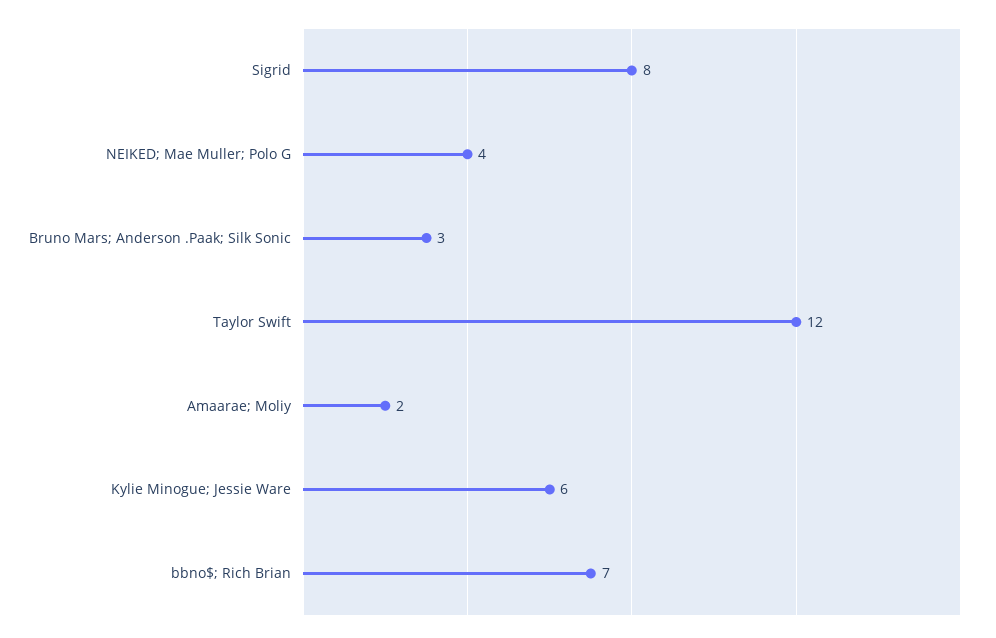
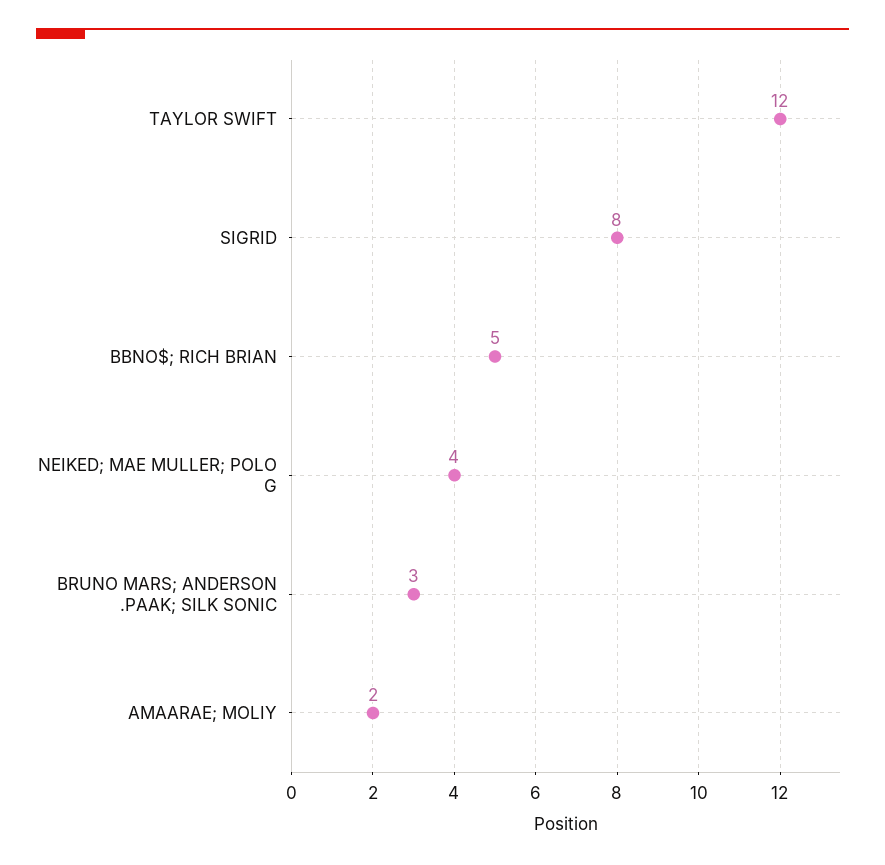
  {
    "Sigrid": 8,
    "NEIKED; Mae Muller; Polo G": 4,
    "Bruno Mars; Anderson .Paak; Silk Sonic": 3,
    "Taylor Swift": 12,
    "Amaarae; Moliy": 2,
-   "Kylie Minogue; Jessie Ware": 6,
-   "bbno$; Rich Brian": 7
+   "bbno$; Rich Brian": 5
  }

